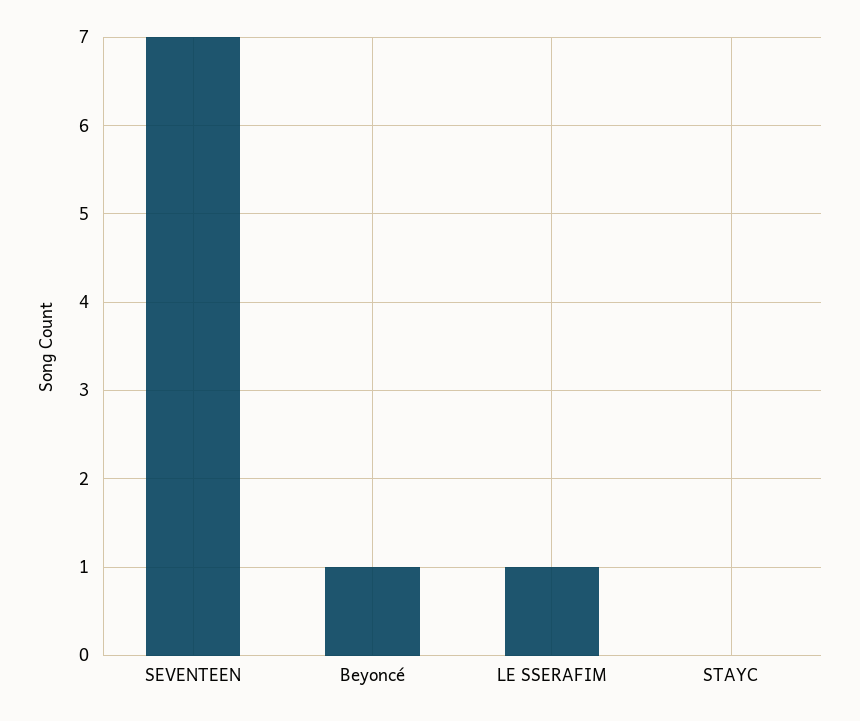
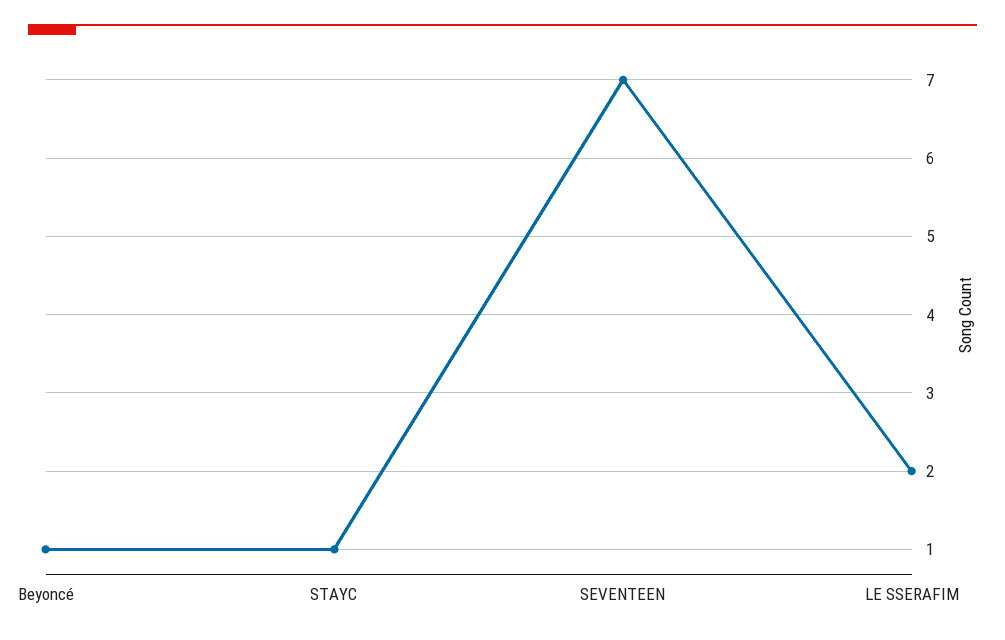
  {
    "SEVENTEEN": 7,
    "Beyoncé": 1,
-   "LE SSERAFIM": 1,
+   "LE SSERAFIM": 2,
-   "STAYC": 0
+   "STAYC": 1
  }

